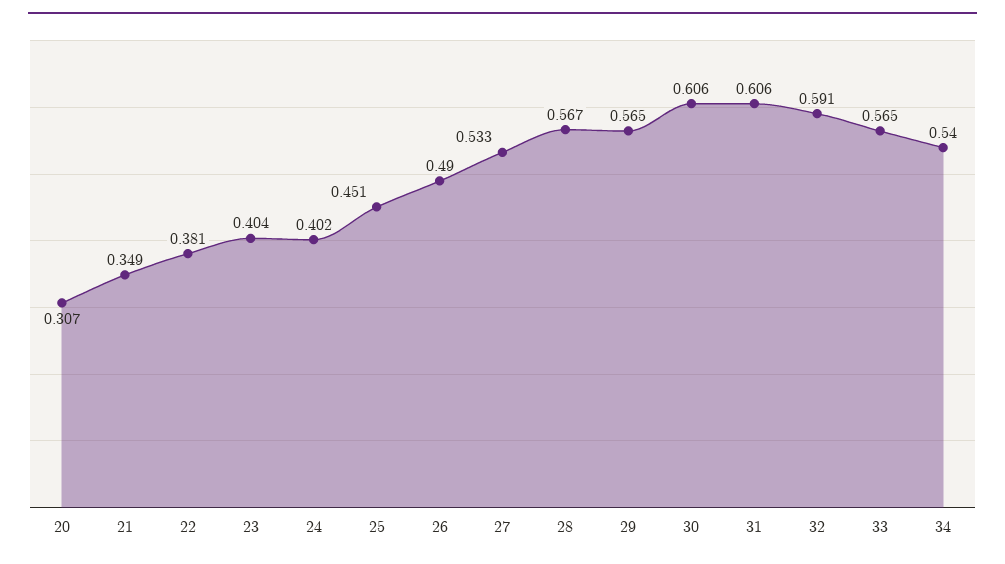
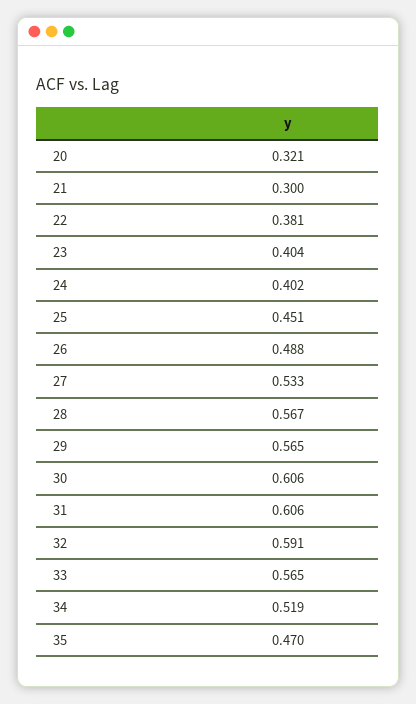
  {
-   "20": 0.307,
+   "20": 0.321,
-   "21": 0.349,
+   "21": 0.3,
    "22": 0.381,
    "23": 0.404,
    "24": 0.402,
    "25": 0.451,
-   "26": 0.49,
+   "26": 0.488,
    "27": 0.533,
    "28": 0.567,
    "29": 0.565,
    "30": 0.606,
    "31": 0.606,
    "32": 0.591,
    "33": 0.565,
-   "34": 0.54
+   "34": 0.519,
+   "35": 0.47
  }

